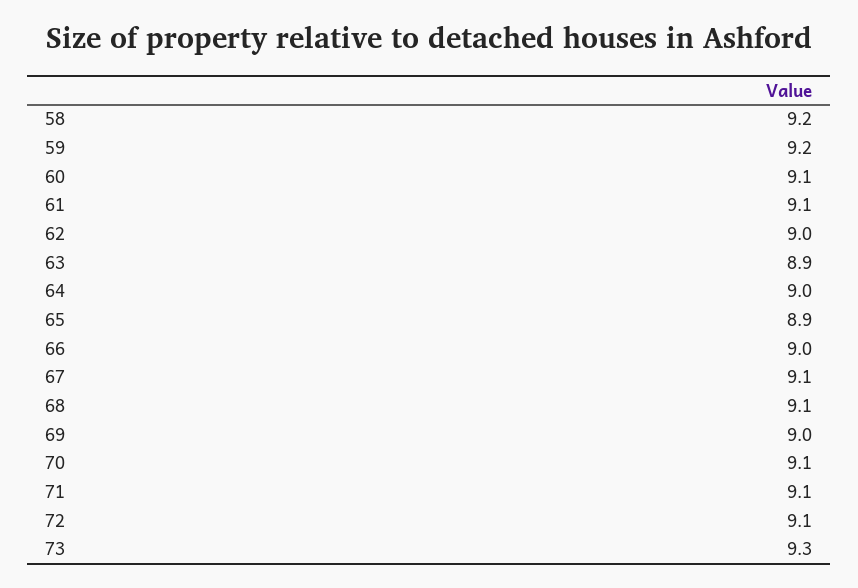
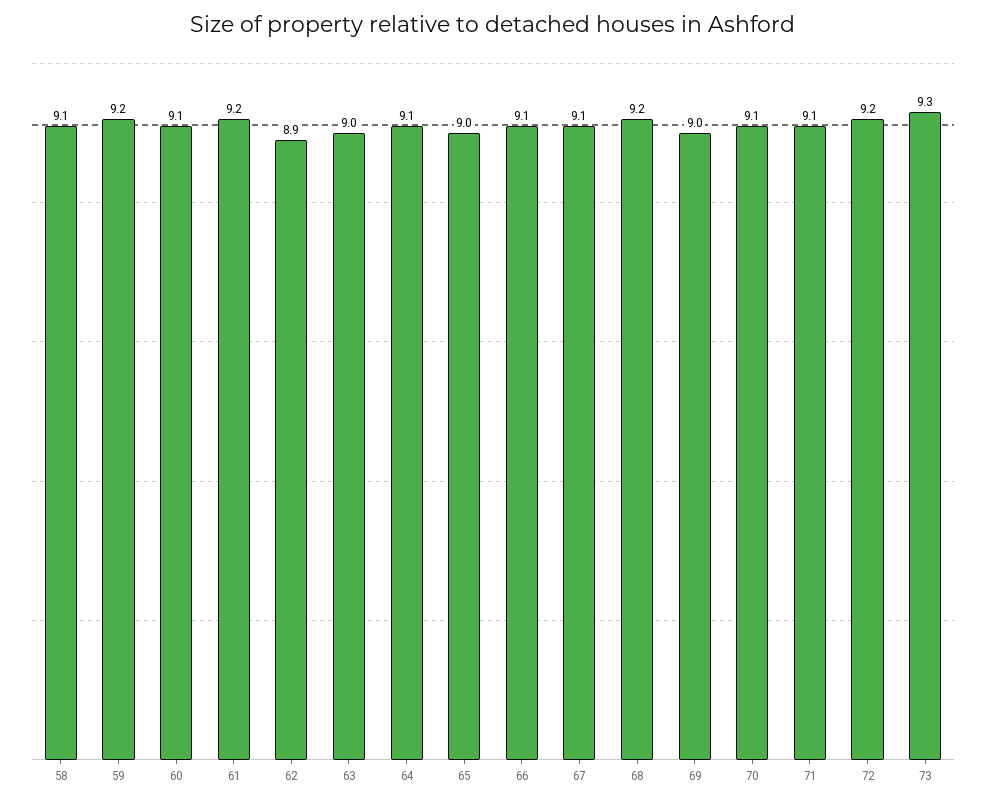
  {
-   "58": 9.2,
+   "58": 9.1,
    "59": 9.2,
    "60": 9.1,
-   "61": 9.1,
+   "61": 9.2,
-   "62": 9,
+   "62": 8.9,
-   "63": 8.9,
+   "63": 9,
-   "64": 9,
+   "64": 9.1,
-   "65": 8.9,
+   "65": 9,
-   "66": 9,
+   "66": 9.1,
    "67": 9.1,
-   "68": 9.1,
+   "68": 9.2,
    "69": 9,
    "70": 9.1,
    "71": 9.1,
-   "72": 9.1,
+   "72": 9.2,
    "73": 9.3
  }

